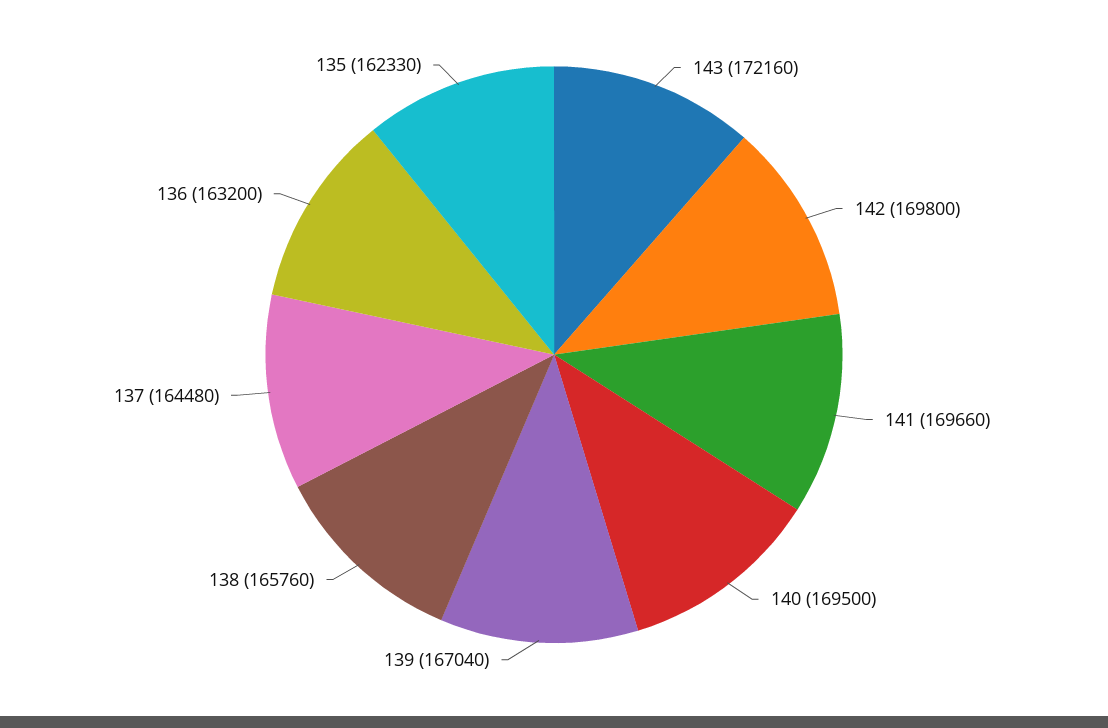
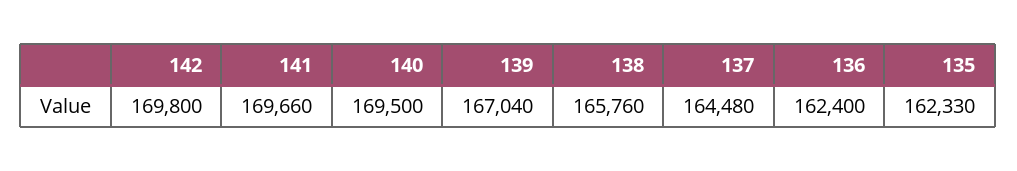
  {
-   "143": 172160,
    "142": 169800,
    "141": 169660,
    "140": 169500,
    "139": 167040,
    "138": 165760,
    "137": 164480,
-   "136": 163200,
+   "136": 162400,
    "135": 162330
  }

